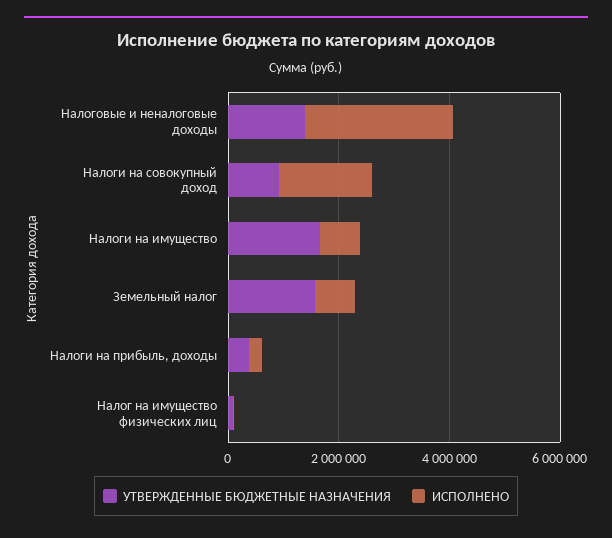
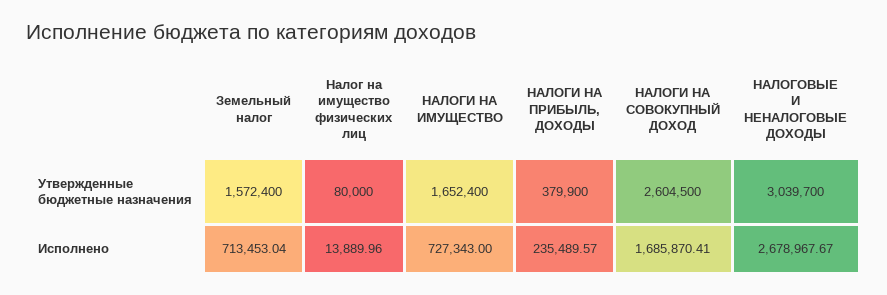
  {
    "УТВЕРЖДЕННЫЕ БЮДЖЕТНЫЕ НАЗНАЧЕНИЯ": {
-     "Налоговые и неналоговые доходы": 1500000,
+     "Налоговые и неналоговые доходы": 3039700,
-     "Налоги на совокупный доход": 1000000,
+     "Налоги на совокупный доход": 2604500,
      "Налоги на имущество": 1652400,
      "Земельный налог": 1572400,
      "Налоги на прибыль, доходы": 379900,
      "Налог на имущество физических лиц": 80000
    },
    "ИСПОЛНЕНО": {
      "Налоговые и неналоговые доходы": 2678967.67,
      "Налоги на совокупный доход": 1685870.41,
      "Налоги на имущество": 727343,
      "Земельный налог": 713453.04,
      "Налоги на прибыль, доходы": 235489.57,
      "Налог на имущество физических лиц": 13889.96
    }
  }

